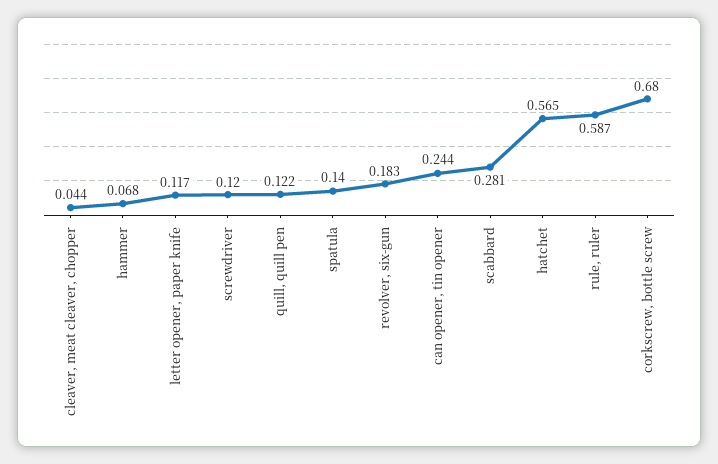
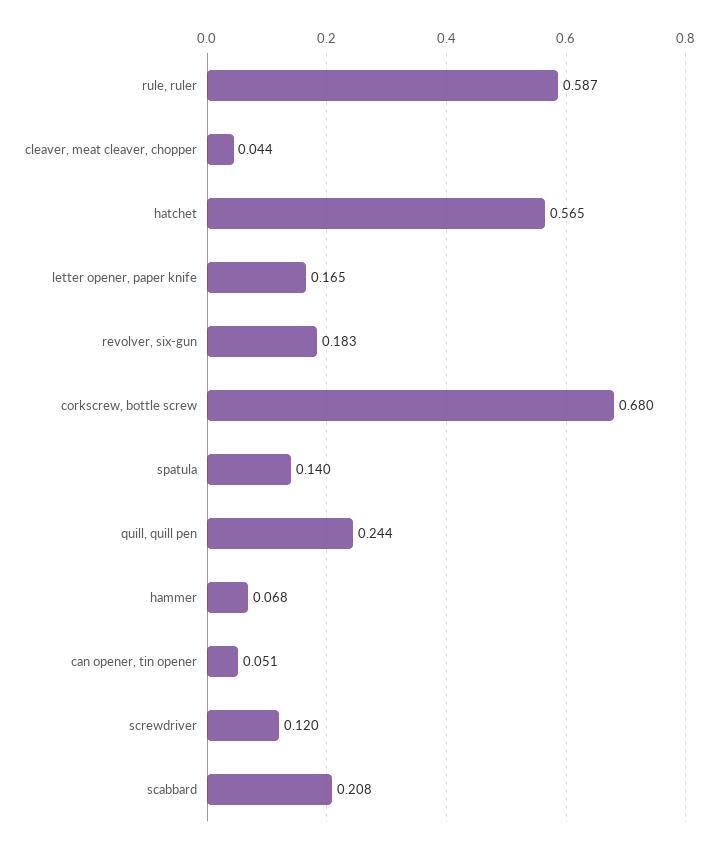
  {
    "cleaver, meat cleaver, chopper": 0.044,
    "hammer": 0.068,
-   "letter opener, paper knife": 0.117,
+   "letter opener, paper knife": 0.165,
    "screwdriver": 0.12,
-   "quill, quill pen": 0.122,
+   "quill, quill pen": 0.244,
    "spatula": 0.14,
    "revolver, six-gun": 0.183,
-   "can opener, tin opener": 0.244,
+   "can opener, tin opener": 0.051,
-   "scabbard": 0.281,
+   "scabbard": 0.208,
    "hatchet": 0.565,
    "rule, ruler": 0.587,
    "corkscrew, bottle screw": 0.68
  }

